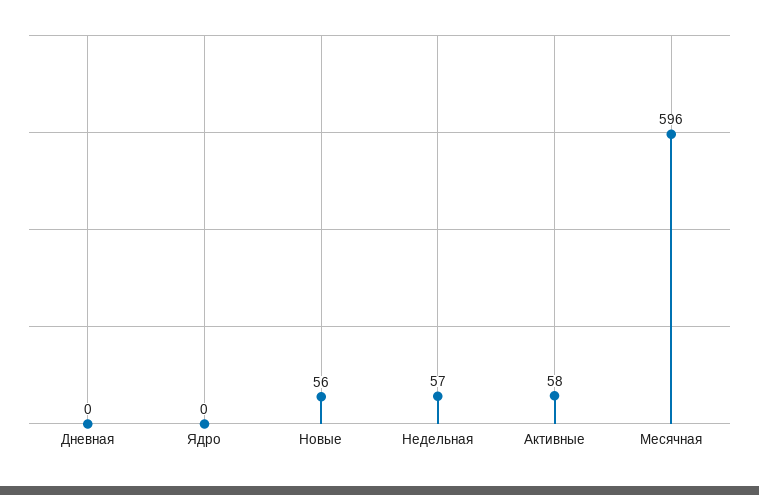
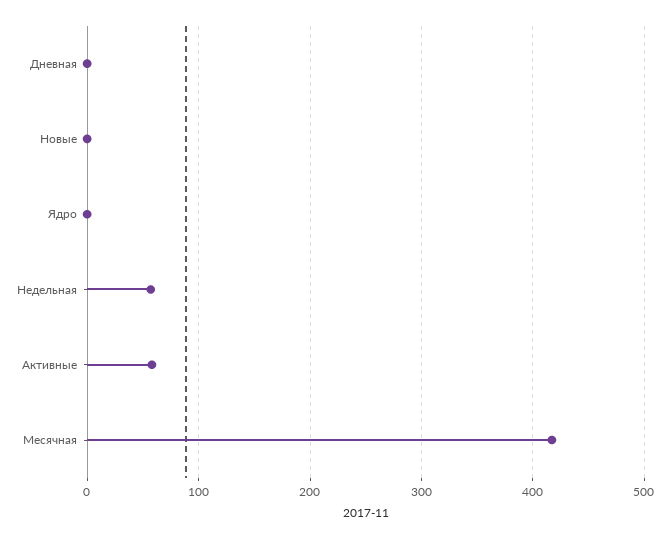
  {
    "Дневная": 0,
    "Ядро": 0,
-   "Новые": 56,
+   "Новые": 0,
    "Недельная": 57,
    "Активные": 58,
-   "Месячная": 596
+   "Месячная": 420
  }

